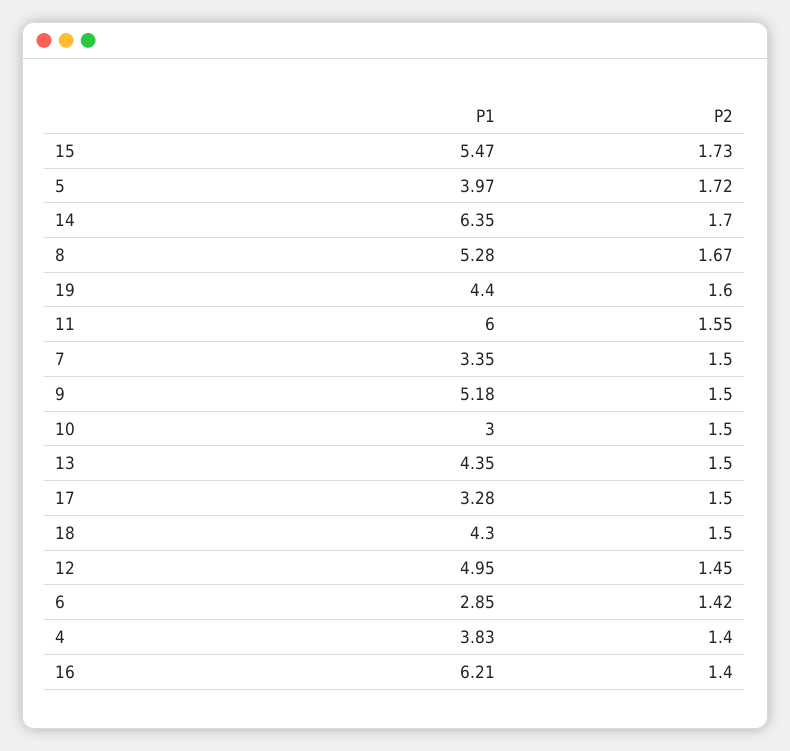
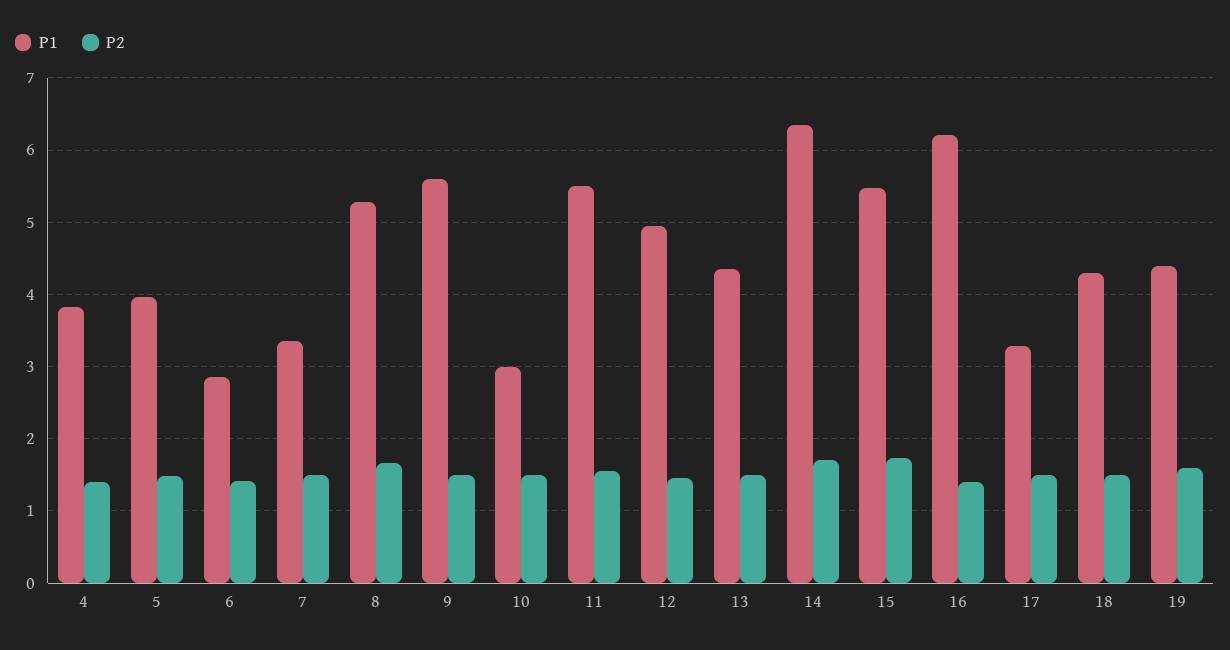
  {
    "P1": {
      "15": 5.47,
      "5": 3.97,
      "14": 6.35,
      "8": 5.28,
      "19": 4.4,
-     "11": 6,
+     "11": 5.5,
      "7": 3.35,
-     "9": 5.18,
+     "9": 5.6,
      "10": 3,
      "13": 4.35,
      "17": 3.28,
      "18": 4.3,
      "12": 4.95,
      "6": 2.85,
      "4": 3.83,
      "16": 6.21
    },
    "P2": {
      "15": 1.73,
-     "5": 1.72,
+     "5": 1.5,
      "14": 1.7,
      "8": 1.67,
      "19": 1.6,
      "11": 1.55,
      "7": 1.5,
      "9": 1.5,
      "10": 1.5,
      "13": 1.5,
      "17": 1.5,
      "18": 1.5,
      "12": 1.45,
      "6": 1.42,
      "4": 1.4,
      "16": 1.4
    }
  }

